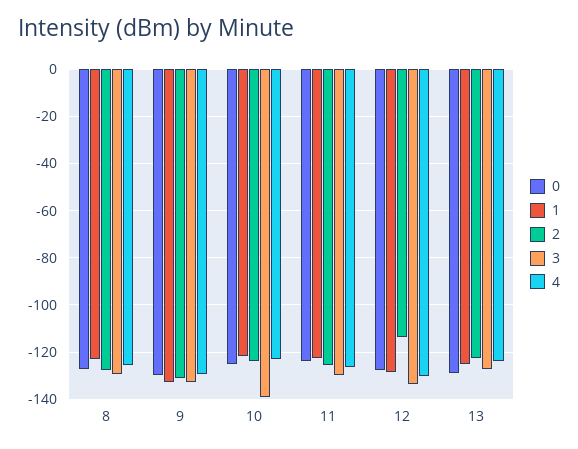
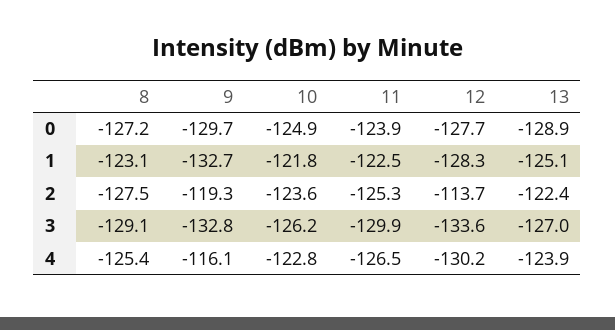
  {
    "0": {
      "8": -127.2,
      "9": -129.7,
      "10": -124.9,
      "11": -123.9,
      "12": -127.7,
      "13": -128.9
    },
    "1": {
      "8": -123.1,
      "9": -132.7,
      "10": -121.8,
      "11": -122.5,
      "12": -128.3,
      "13": -125.1
    },
    "2": {
      "8": -127.5,
-     "9": -130,
+     "9": -119.3,
      "10": -123.6,
      "11": -125.3,
      "12": -113.7,
      "13": -122.4
    },
    "3": {
      "8": -129.1,
      "9": -132.8,
-     "10": -140,
+     "10": -126.2,
      "11": -129.9,
      "12": -133.6,
      "13": -127
    },
    "4": {
      "8": -125.4,
-     "9": -130,
+     "9": -116.1,
      "10": -122.8,
      "11": -126.5,
      "12": -130.2,
      "13": -123.9
    }
  }

